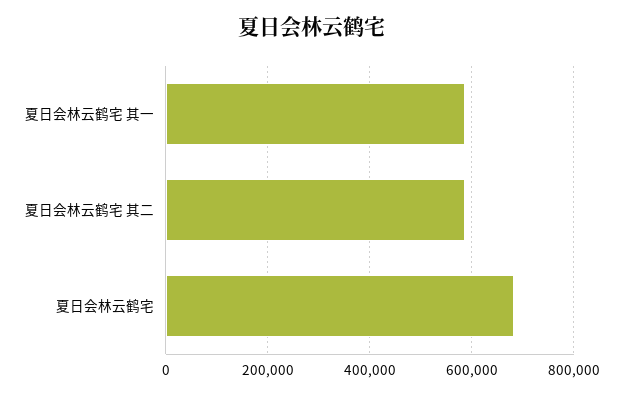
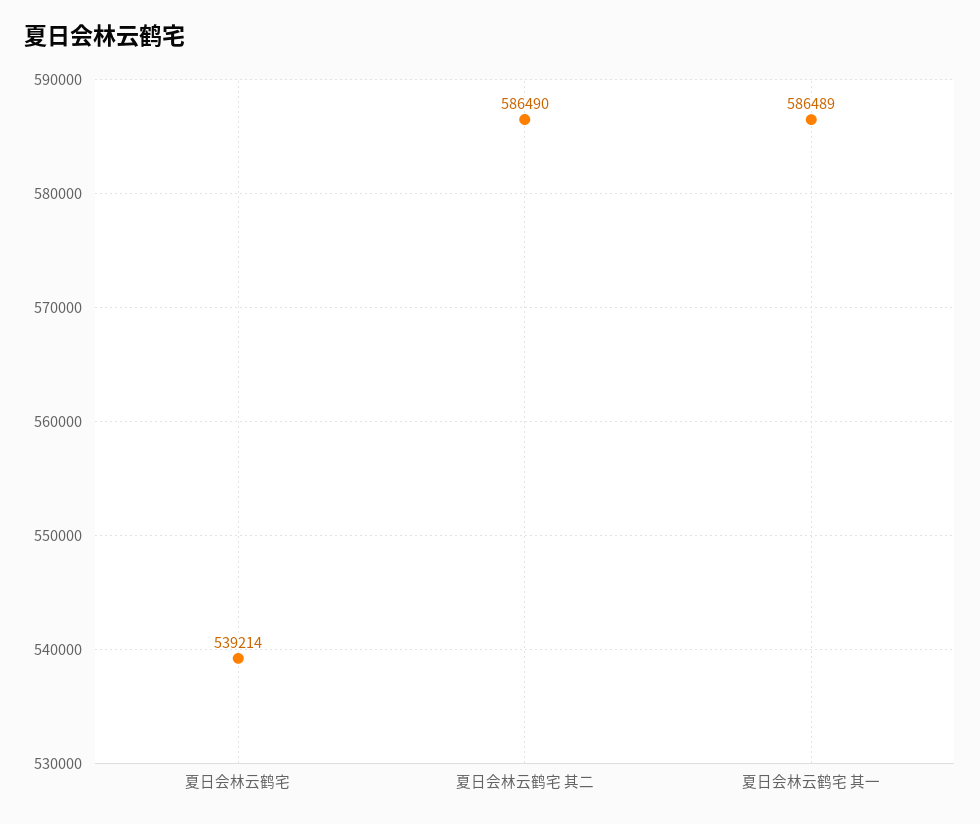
  {
    "夏日会林云鹤宅 其一": 586489,
    "夏日会林云鹤宅 其二": 586490,
-   "夏日会林云鹤宅": 680000
+   "夏日会林云鹤宅": 539214
  }

